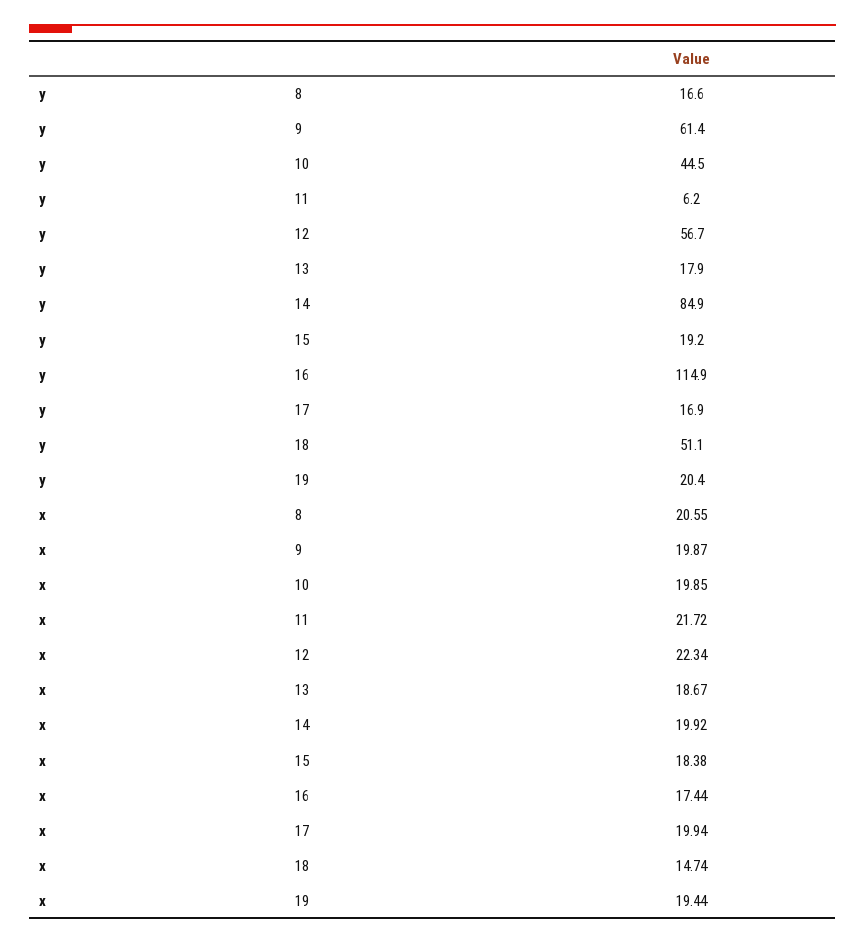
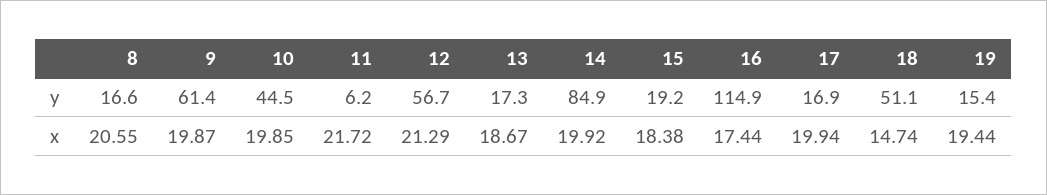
  {
    "y": {
      "8": 16.6,
      "9": 61.4,
      "10": 44.5,
      "11": 6.2,
      "12": 56.7,
-     "13": 17.9,
+     "13": 17.3,
      "14": 84.9,
      "15": 19.2,
      "16": 114.9,
      "17": 16.9,
      "18": 51.1,
-     "19": 20.4
+     "19": 15.4
    },
    "x": {
      "8": 20.55,
      "9": 19.87,
      "10": 19.85,
      "11": 21.72,
-     "12": 22.34,
+     "12": 21.29,
      "13": 18.67,
      "14": 19.92,
      "15": 18.38,
      "16": 17.44,
      "17": 19.94,
      "18": 14.74,
      "19": 19.44
    }
  }

